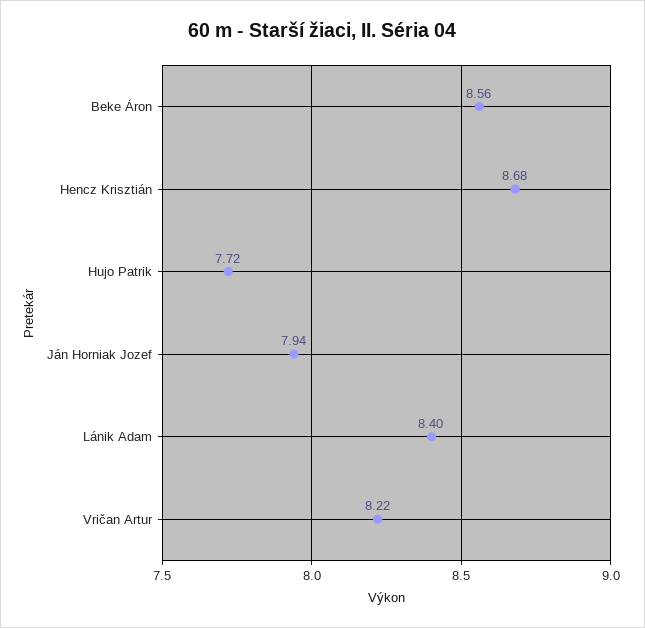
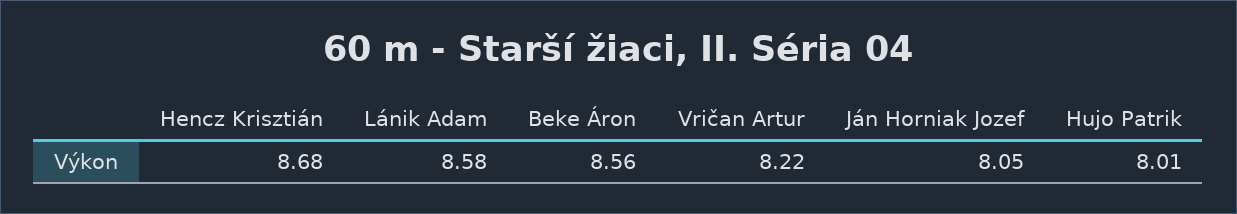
  {
    "Beke Áron": 8.56,
    "Hencz Krisztián": 8.68,
-   "Hujo Patrik": 7.72,
+   "Hujo Patrik": 8.01,
-   "Ján Horniak Jozef": 7.94,
+   "Ján Horniak Jozef": 8.05,
-   "Lánik Adam": 8.4,
+   "Lánik Adam": 8.58,
    "Vričan Artur": 8.22
  }

